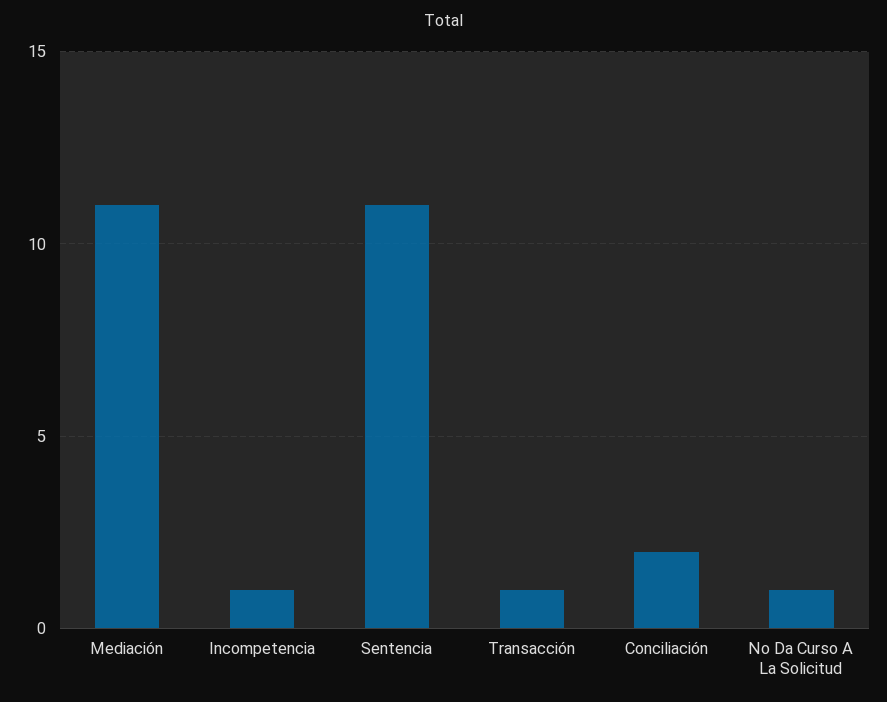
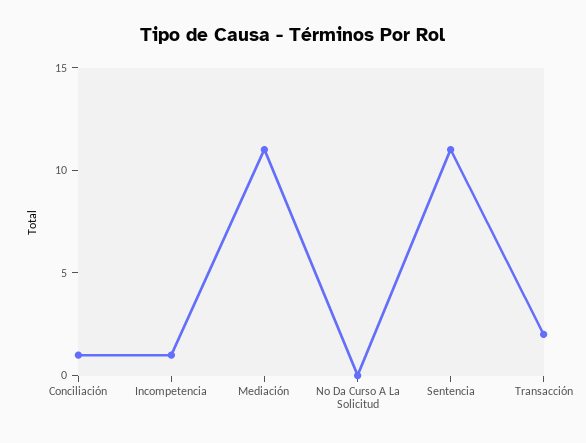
  {
    "Mediación": 11,
    "Incompetencia": 1,
    "Sentencia": 11,
-   "Transacción": 1,
+   "Transacción": 2,
-   "Conciliación": 2,
+   "Conciliación": 1,
-   "No Da Curso A La Solicitud": 1
+   "No Da Curso A La Solicitud": 0
  }

